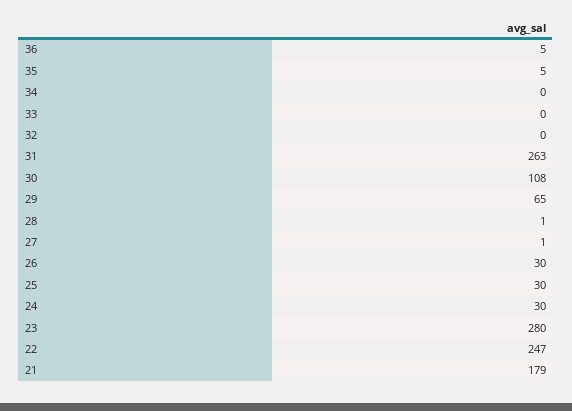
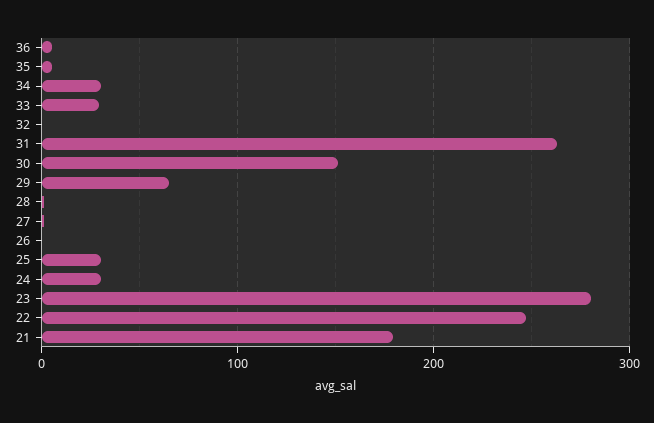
  {
    "36": 5,
    "35": 5,
-   "34": 0,
+   "34": 30,
-   "33": 0,
+   "33": 30,
    "32": 0,
    "31": 263,
-   "30": 108,
+   "30": 150,
    "29": 65,
    "28": 1,
    "27": 1,
-   "26": 30,
+   "26": 0,
    "25": 30,
    "24": 30,
    "23": 280,
    "22": 247,
    "21": 179
  }

